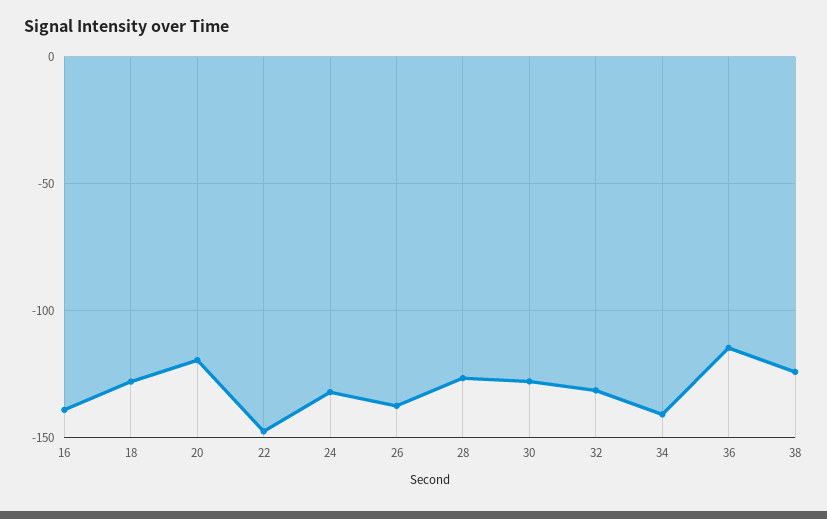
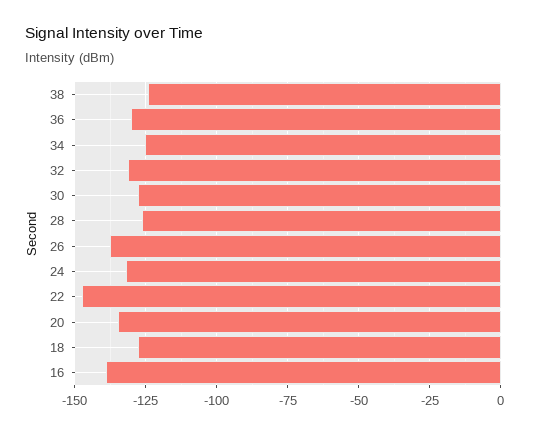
  {
    "16": -140,
    "18": -127.5,
-   "20": -120,
+   "20": -135,
    "22": -147.5,
    "24": -132.5,
    "26": -137.5,
    "28": -127.5,
    "30": -127.5,
    "32": -132.5,
-   "34": -140,
+   "34": -125,
-   "36": -115,
+   "36": -130,
    "38": -125
  }

